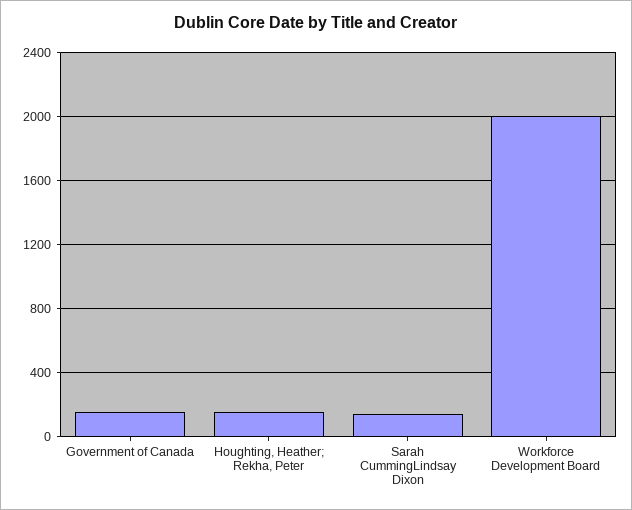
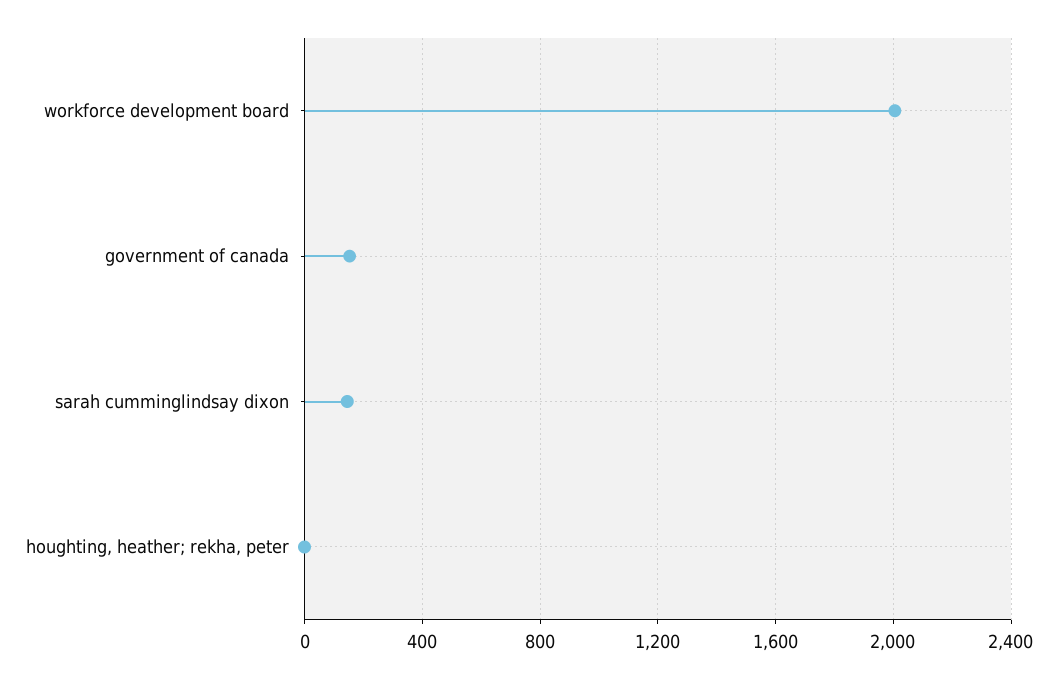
  {
    "Government of Canada": 150,
-   "Houghting, Heather; Rekha, Peter": 150,
+   "Houghting, Heather; Rekha, Peter": 0,
    "Sarah CummingLindsay Dixon": 150,
    "Workforce Development Board": 2000
  }

